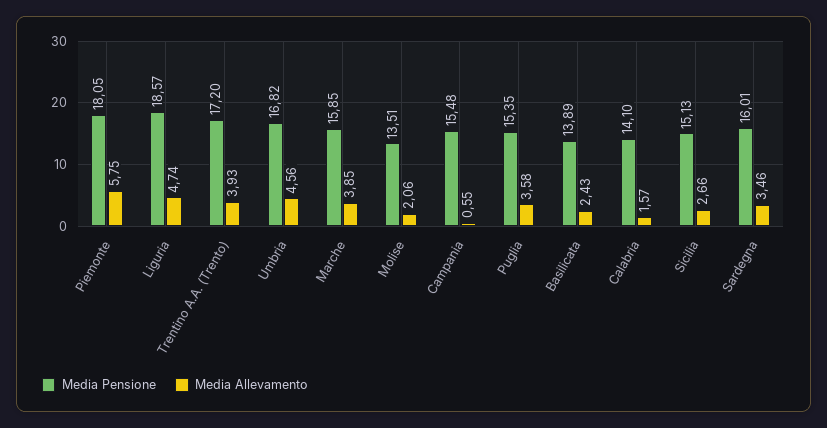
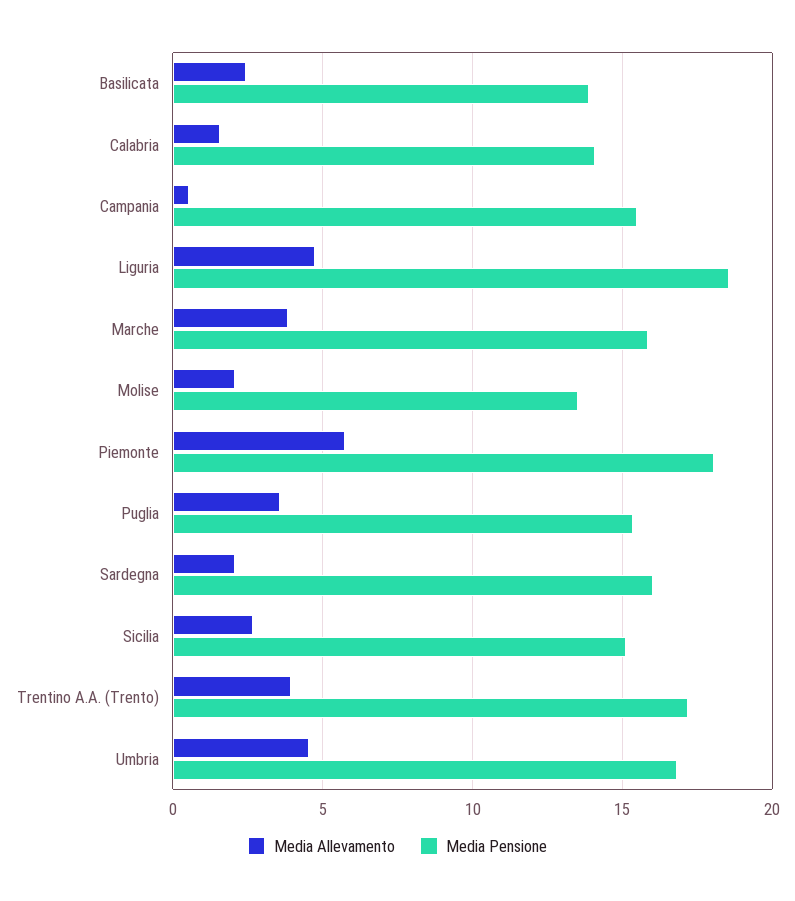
  {
    "Media Pensione": {
      "Piemonte": 18.05,
      "Liguria": 18.57,
      "Trentino A.A. (Trento)": 17.2,
      "Umbria": 16.82,
      "Marche": 15.85,
      "Molise": 13.51,
      "Campania": 15.48,
      "Puglia": 15.35,
      "Basilicata": 13.89,
      "Calabria": 14.1,
      "Sicilia": 15.13,
      "Sardegna": 16.01
    },
    "Media Allevamento": {
      "Piemonte": 5.75,
      "Liguria": 4.74,
      "Trentino A.A. (Trento)": 3.93,
      "Umbria": 4.56,
      "Marche": 3.85,
      "Molise": 2.06,
      "Campania": 0.55,
      "Puglia": 3.58,
      "Basilicata": 2.43,
      "Calabria": 1.57,
      "Sicilia": 2.66,
-     "Sardegna": 3.46
+     "Sardegna": 2
    }
  }

